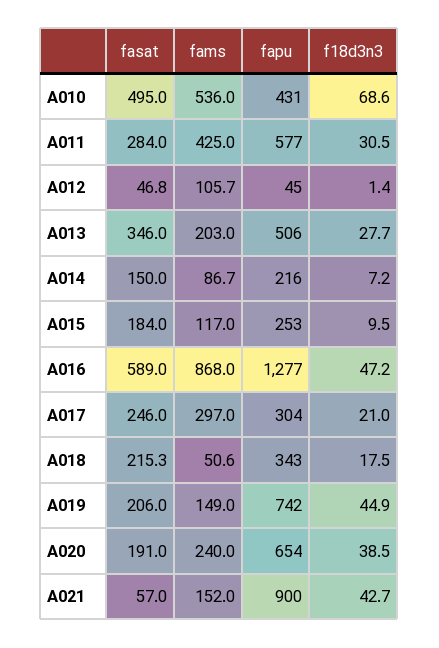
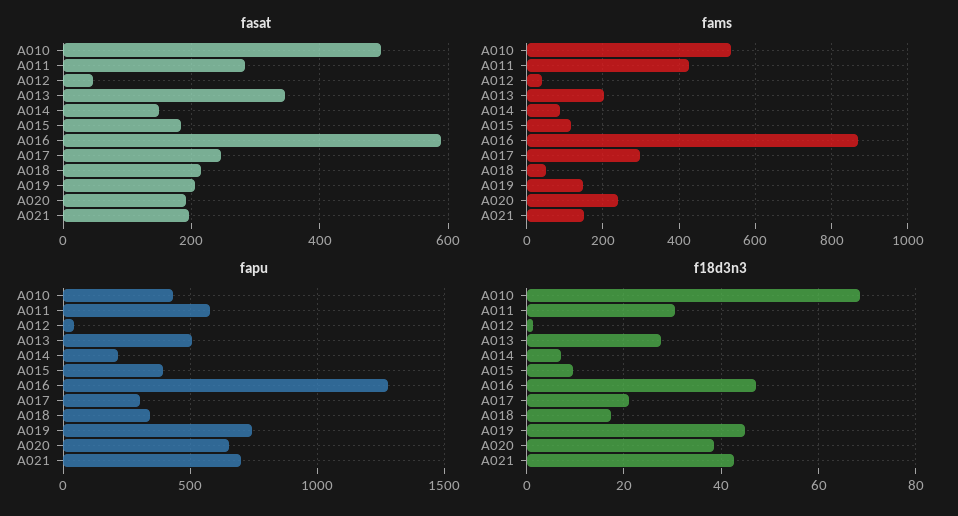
  {
    "fasat": {
      "A010": 495,
      "A011": 284,
      "A012": 46.8,
      "A013": 346,
      "A014": 150,
      "A015": 184,
      "A016": 589,
      "A017": 246,
      "A018": 215.3,
      "A019": 206,
      "A020": 191,
-     "A021": 57
+     "A021": 200
    },
    "fams": {
      "A010": 536,
      "A011": 425,
-     "A012": 105.7,
+     "A012": 40,
      "A013": 203,
      "A014": 86.7,
      "A015": 117,
      "A016": 868,
      "A017": 297,
      "A018": 50.6,
      "A019": 149,
      "A020": 240,
      "A021": 152
    },
    "fapu": {
      "A010": 431,
      "A011": 577,
      "A012": 45,
      "A013": 506,
      "A014": 216,
-     "A015": 253,
+     "A015": 400,
      "A016": 1277,
      "A017": 304,
      "A018": 343,
      "A019": 742,
      "A020": 654,
-     "A021": 900
+     "A021": 700
    },
    "f18d3n3": {
      "A010": 68.6,
      "A011": 30.5,
      "A012": 1.4,
      "A013": 27.7,
      "A014": 7.2,
      "A015": 9.5,
      "A016": 47.2,
      "A017": 21,
      "A018": 17.5,
      "A019": 44.9,
      "A020": 38.5,
      "A021": 42.7
    }
  }

